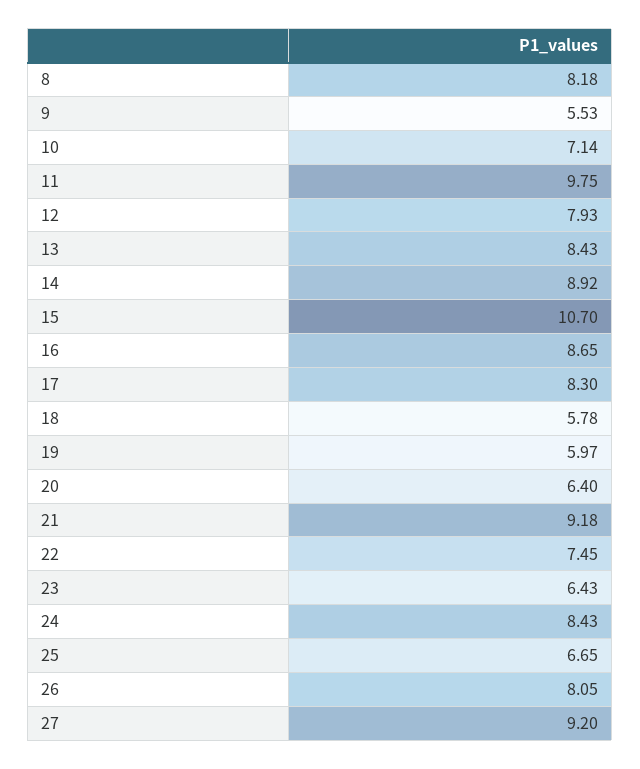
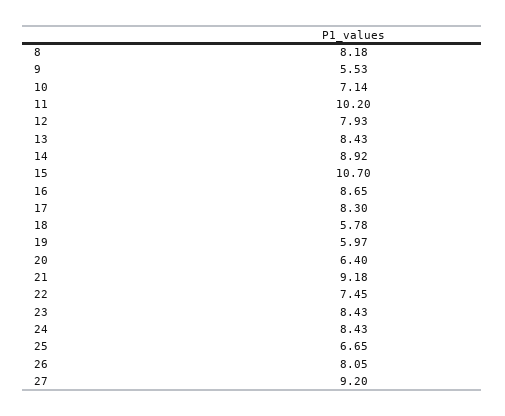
  {
    "8": 8.18,
    "9": 5.53,
    "10": 7.14,
-   "11": 9.75,
+   "11": 10.2,
    "12": 7.93,
    "13": 8.43,
    "14": 8.92,
    "15": 10.7,
    "16": 8.65,
    "17": 8.3,
    "18": 5.78,
    "19": 5.97,
    "20": 6.4,
    "21": 9.18,
    "22": 7.45,
-   "23": 6.43,
+   "23": 8.43,
    "24": 8.43,
    "25": 6.65,
    "26": 8.05,
    "27": 9.2
  }

